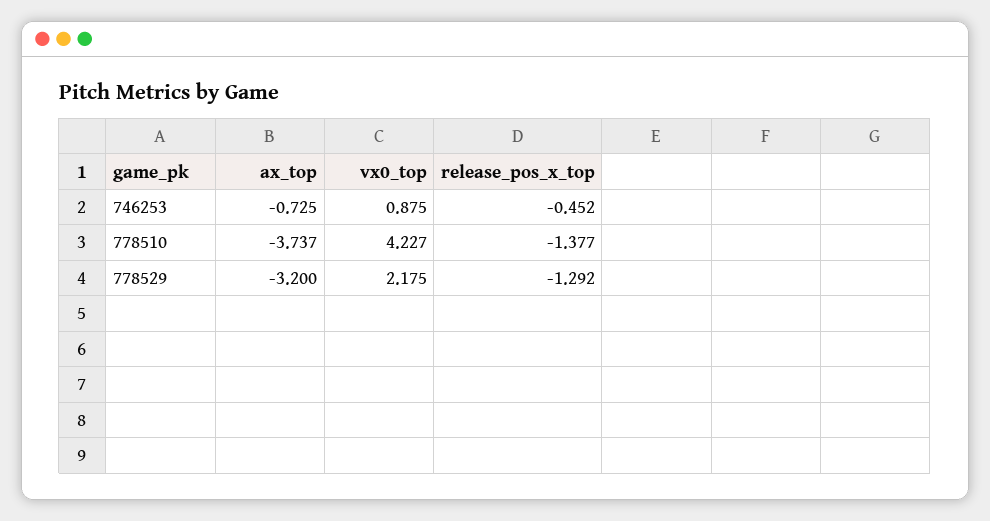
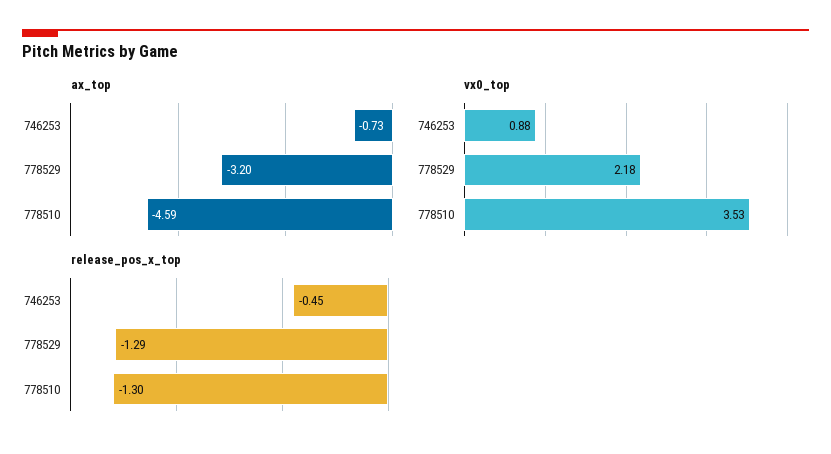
  {
    "ax_top": {
      "746253": -0.725,
-     "778510": -3.737,
+     "778510": -4.59,
      "778529": -3.2
    },
    "vx0_top": {
      "746253": 0.875,
-     "778510": 4.227,
+     "778510": 3.53,
      "778529": 2.175
    },
    "release_pos_x_top": {
      "746253": -0.452,
-     "778510": -1.377,
+     "778510": -1.3,
      "778529": -1.292
    }
  }

